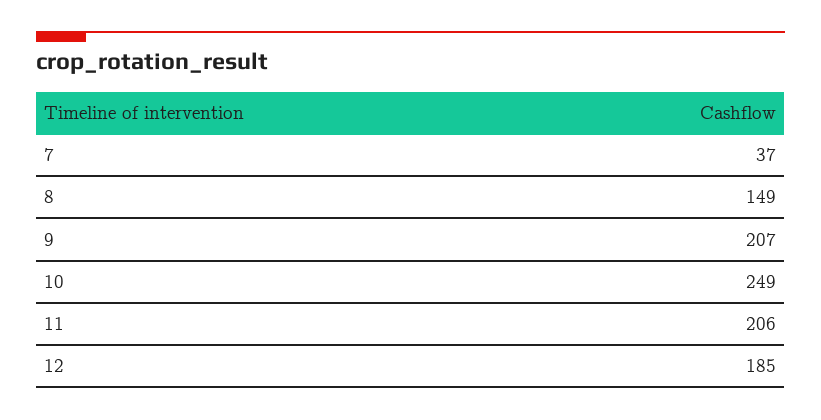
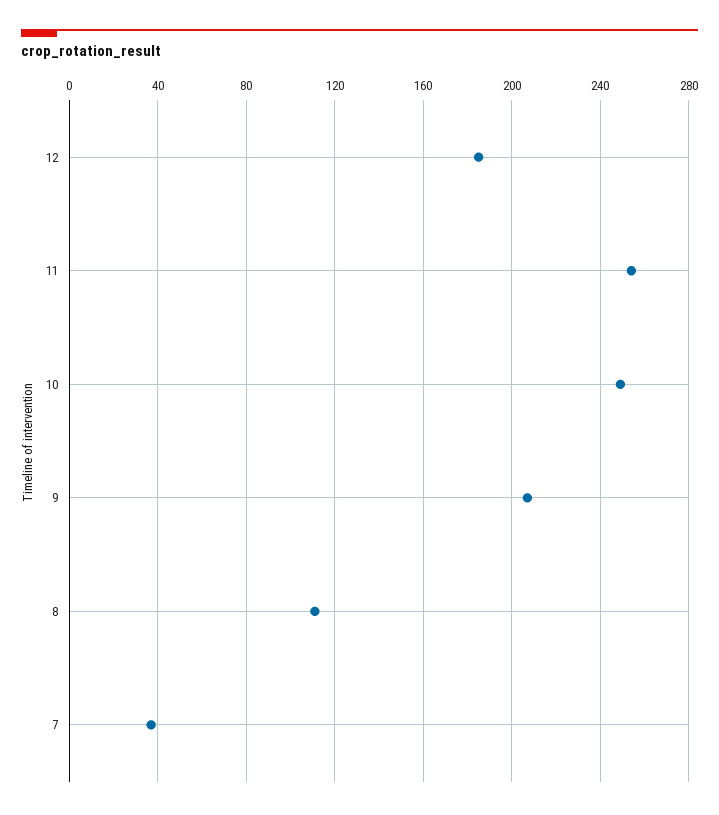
  {
    "7": 37,
-   "8": 149,
+   "8": 110,
    "9": 207,
    "10": 249,
-   "11": 206,
+   "11": 255,
    "12": 185
  }

